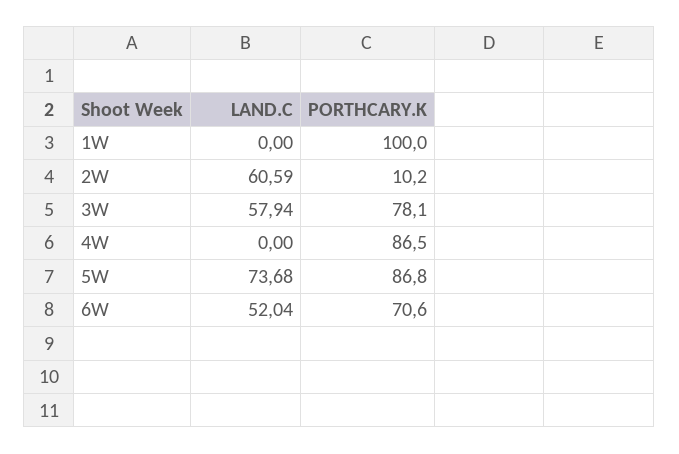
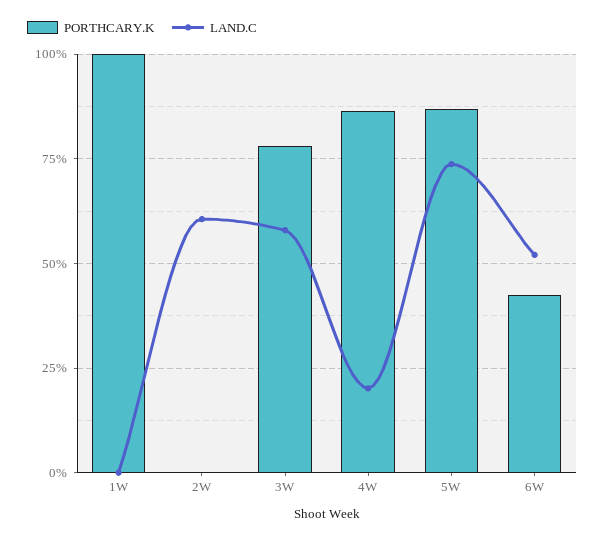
  {
    "LAND.C": {
      "1W": 0,
      "2W": 60.59,
      "3W": 57.94,
-     "4W": 0,
+     "4W": 20,
      "5W": 73.68,
      "6W": 52.04
    },
    "PORTHCARY.K": {
      "1W": 100,
-     "2W": 10.2,
+     "2W": 0,
      "3W": 78.1,
      "4W": 86.5,
      "5W": 86.8,
-     "6W": 70.6
+     "6W": 42.5
    }
  }

